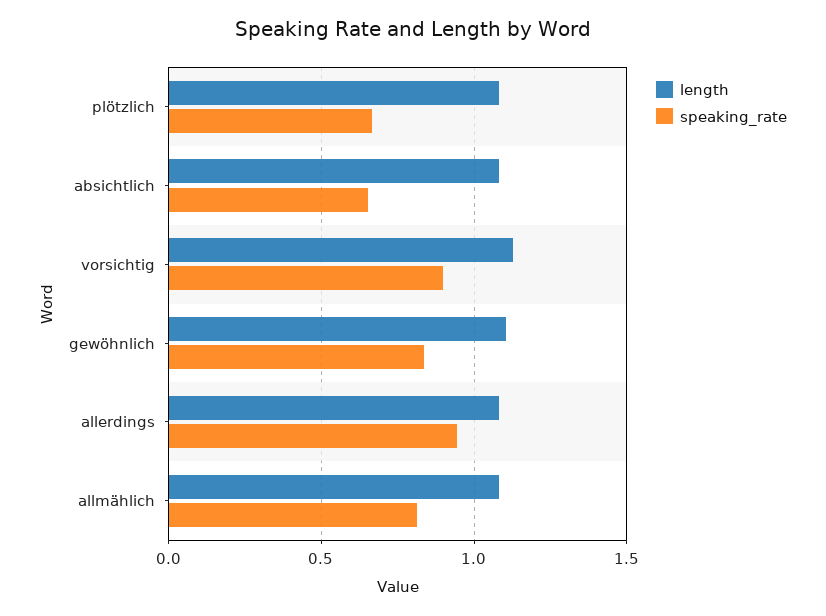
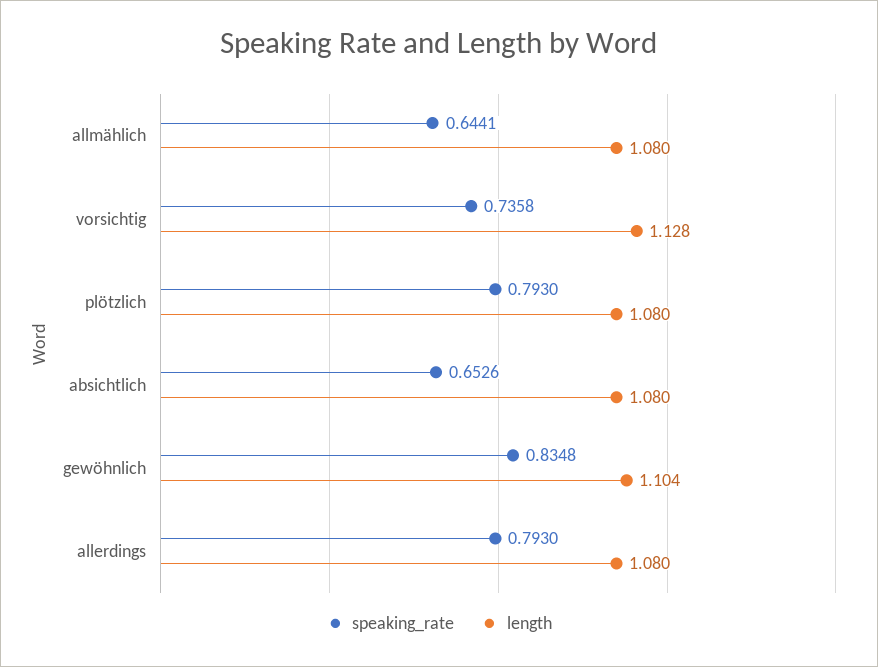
  {
    "length": {
      "plötzlich": 1.08,
      "absichtlich": 1.08,
      "vorsichtig": 1.128,
      "gewöhnlich": 1.104,
      "allerdings": 1.08,
      "allmählich": 1.08
    },
    "speaking_rate": {
-     "plötzlich": 0.65,
+     "plötzlich": 0.793,
      "absichtlich": 0.6526,
-     "vorsichtig": 0.9,
+     "vorsichtig": 0.7358,
      "gewöhnlich": 0.8348,
-     "allerdings": 0.95,
+     "allerdings": 0.793,
-     "allmählich": 0.8
+     "allmählich": 0.6441
    }
  }

